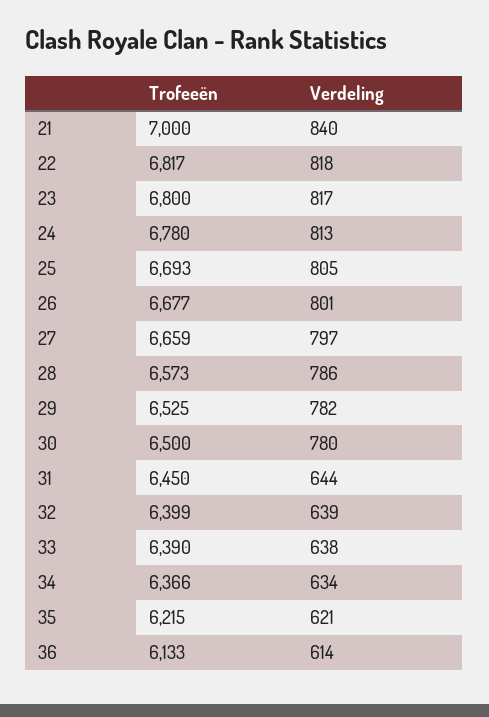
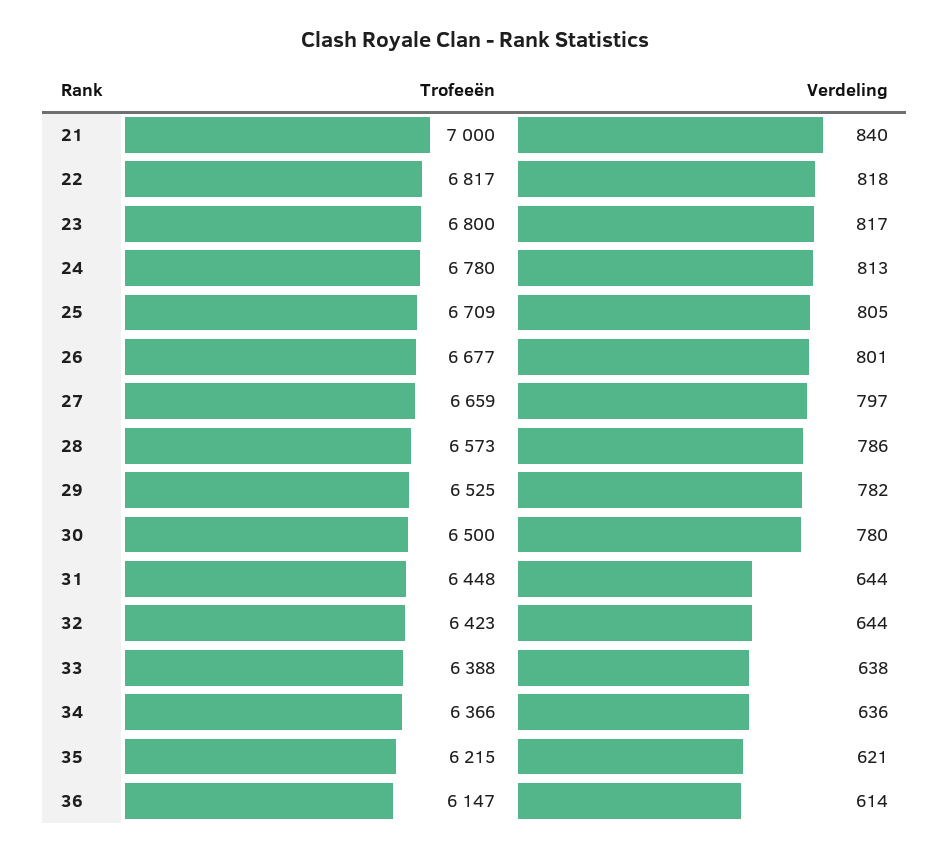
  {
    "Trofeeën": {
      "21": 7000,
      "22": 6817,
      "23": 6800,
      "24": 6780,
-     "25": 6693,
+     "25": 6709,
      "26": 6677,
      "27": 6659,
      "28": 6573,
      "29": 6525,
      "30": 6500,
-     "31": 6450,
+     "31": 6448,
-     "32": 6399,
+     "32": 6423,
-     "33": 6390,
+     "33": 6388,
      "34": 6366,
      "35": 6215,
-     "36": 6133
+     "36": 6147
    },
    "Verdeling": {
      "21": 840,
      "22": 818,
      "23": 817,
      "24": 813,
      "25": 805,
      "26": 801,
      "27": 797,
      "28": 786,
      "29": 782,
      "30": 780,
      "31": 644,
-     "32": 639,
+     "32": 644,
      "33": 638,
-     "34": 634,
+     "34": 636,
      "35": 621,
      "36": 614
    }
  }

